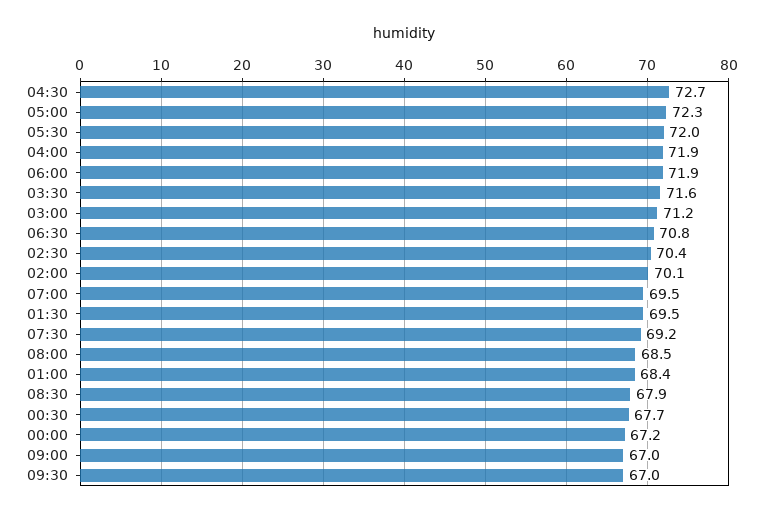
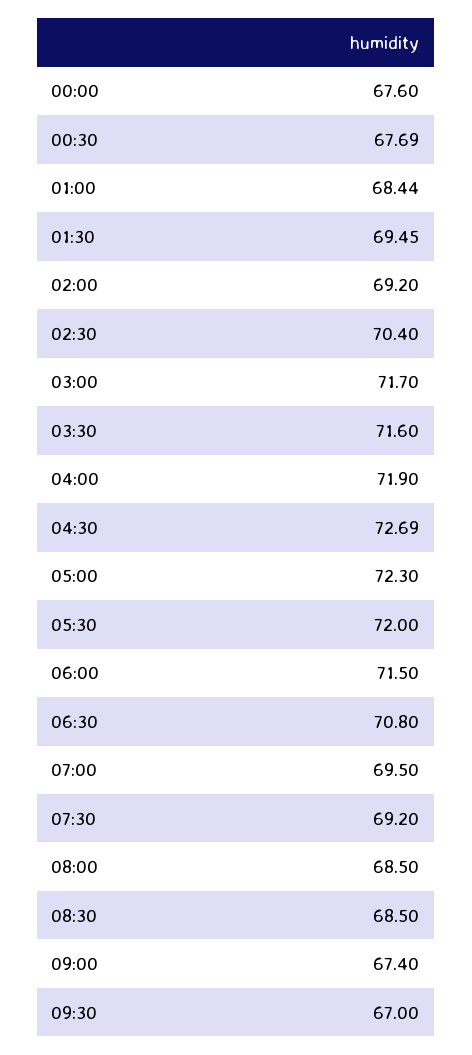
  {
    "04:30": 72.69,
    "05:00": 72.3,
    "05:30": 72,
    "04:00": 71.9,
-   "06:00": 71.9,
+   "06:00": 71.5,
    "03:30": 71.6,
-   "03:00": 71.2,
+   "03:00": 71.7,
    "06:30": 70.8,
    "02:30": 70.4,
-   "02:00": 70.1,
+   "02:00": 69.2,
    "07:00": 69.5,
    "01:30": 69.45,
    "07:30": 69.2,
    "08:00": 68.5,
    "01:00": 68.44,
-   "08:30": 67.9,
+   "08:30": 68.5,
    "00:30": 67.69,
-   "00:00": 67.2,
+   "00:00": 67.6,
-   "09:00": 67,
+   "09:00": 67.4,
    "09:30": 67
  }

